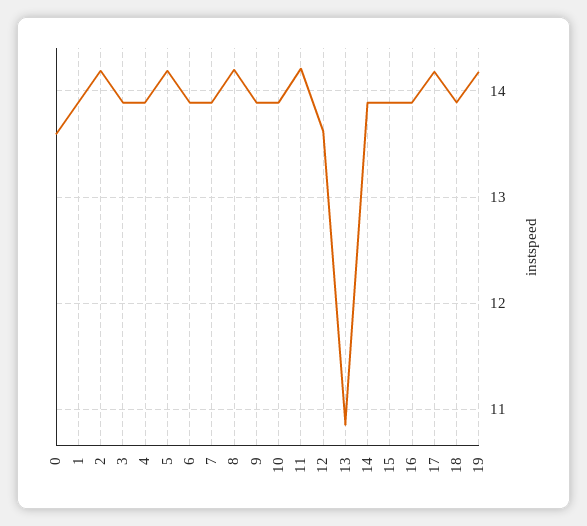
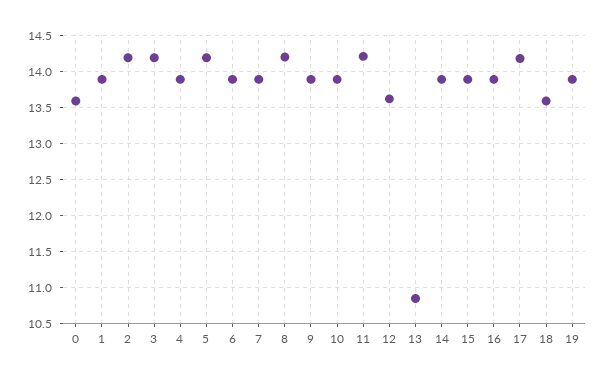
  {
    "0": 13.6,
    "1": 13.9,
    "2": 14.2,
-   "3": 13.9,
+   "3": 14.2,
    "4": 13.9,
    "5": 14.2,
    "6": 13.9,
    "7": 13.9,
    "8": 14.2,
    "9": 13.9,
    "10": 13.9,
    "11": 14.2,
    "12": 13.6,
    "13": 10.9,
    "14": 13.9,
    "15": 13.9,
    "16": 13.9,
    "17": 14.2,
-   "18": 13.9,
+   "18": 13.6,
-   "19": 14.2
+   "19": 13.9
  }

